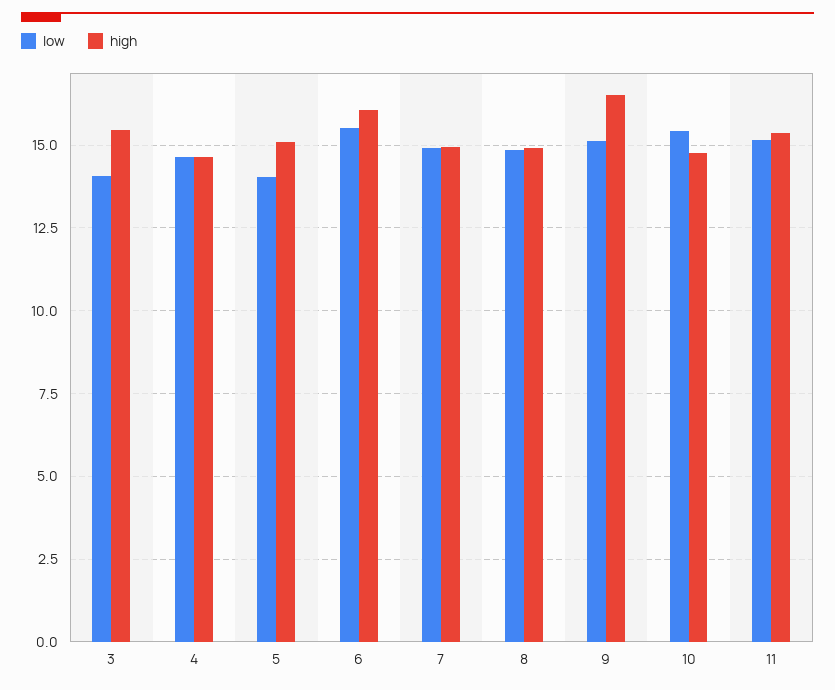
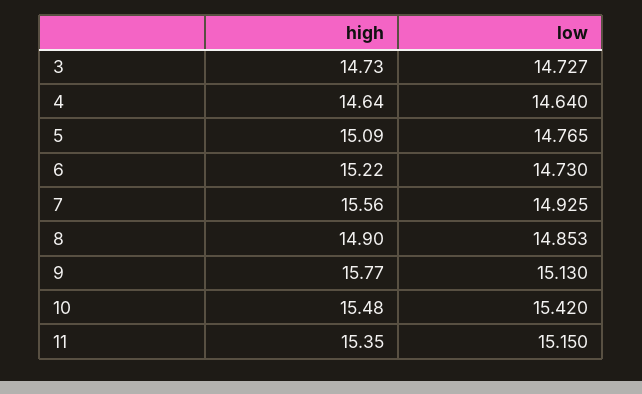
  {
    "low": {
-     "3": 14,
+     "3": 14.727,
      "4": 14.64,
-     "5": 14,
+     "5": 14.765,
-     "6": 15.5,
+     "6": 14.73,
      "7": 14.925,
      "8": 14.853,
      "9": 15.13,
      "10": 15.42,
      "11": 15.15
    },
    "high": {
-     "3": 15.5,
+     "3": 14.73,
      "4": 14.64,
      "5": 15.09,
-     "6": 16,
+     "6": 15.22,
-     "7": 15,
+     "7": 15.56,
      "8": 14.9,
-     "9": 16.5,
+     "9": 15.77,
-     "10": 14.75,
+     "10": 15.48,
      "11": 15.35
    }
  }

